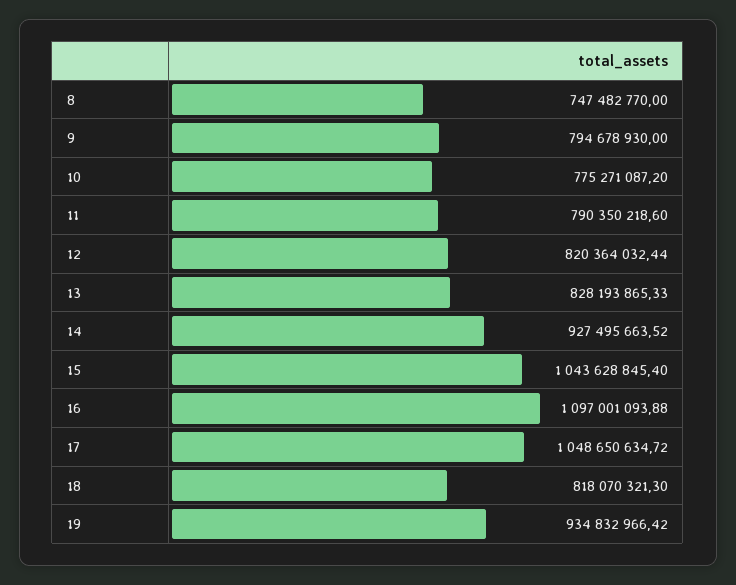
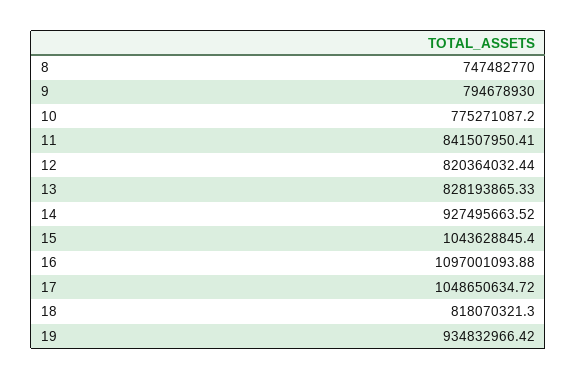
  {
    "8": 747482770,
    "9": 794678930,
    "10": 775271087.2,
-   "11": 790350218.6,
+   "11": 841507950.41,
    "12": 820364032.44,
    "13": 828193865.33,
    "14": 927495663.52,
    "15": 1043628845.4,
    "16": 1097001093.88,
    "17": 1048650634.72,
    "18": 818070321.3,
    "19": 934832966.42
  }

